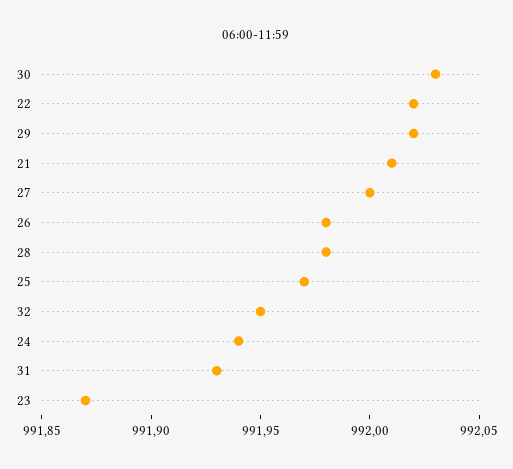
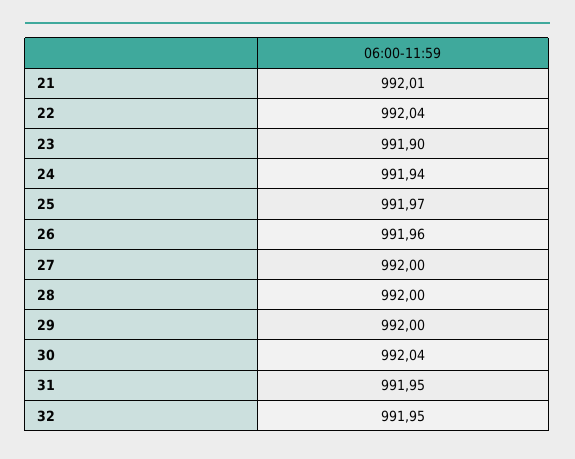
  {
-   "30": 992.03,
+   "30": 992.04,
-   "22": 992.02,
+   "22": 992.04,
-   "29": 992.02,
+   "29": 992,
    "21": 992.01,
    "27": 992,
-   "26": 991.98,
+   "26": 991.96,
-   "28": 991.98,
+   "28": 992,
    "25": 991.97,
    "32": 991.95,
    "24": 991.94,
-   "31": 991.93,
+   "31": 991.95,
-   "23": 991.87
+   "23": 991.9
  }

